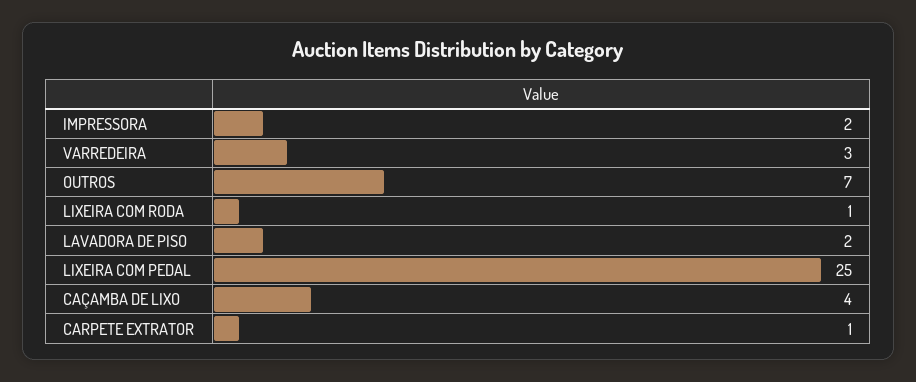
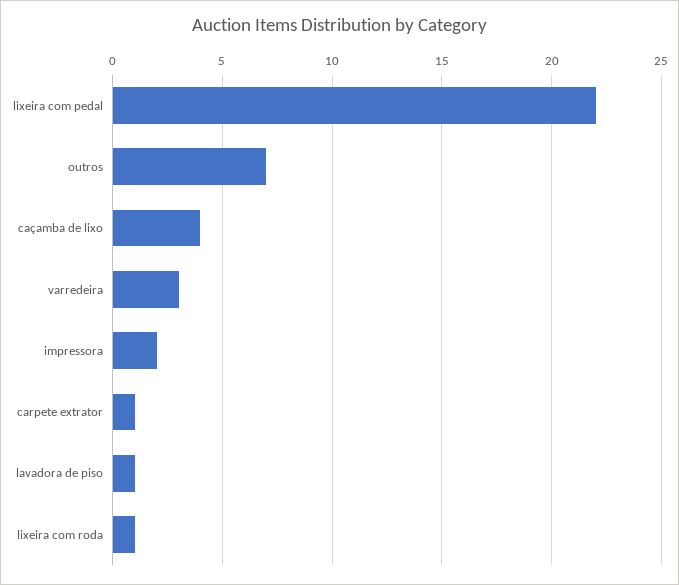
  {
    "IMPRESSORA": 2,
    "VARREDEIRA": 3,
    "OUTROS": 7,
    "LIXEIRA COM RODA": 1,
-   "LAVADORA DE PISO": 2,
+   "LAVADORA DE PISO": 1,
-   "LIXEIRA COM PEDAL": 25,
+   "LIXEIRA COM PEDAL": 22,
    "CAÇAMBA DE LIXO": 4,
    "CARPETE EXTRATOR": 1
  }

